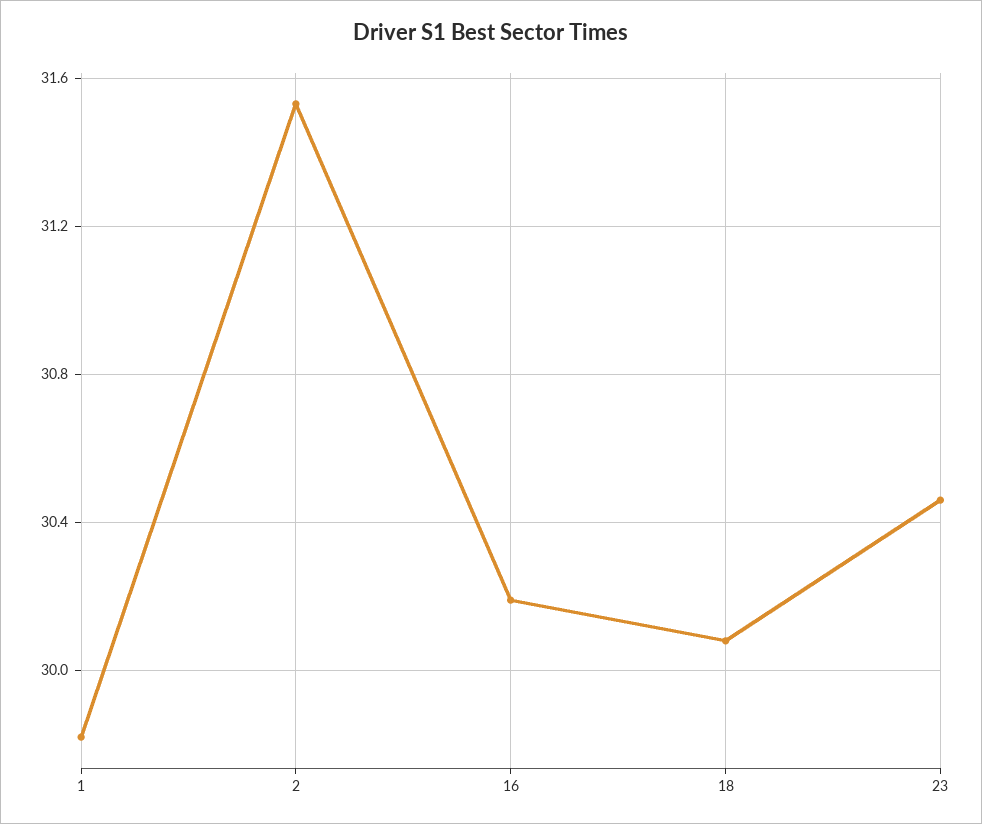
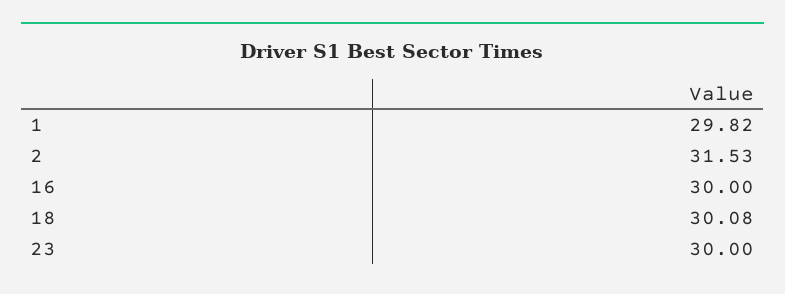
  {
    "1": 29.82,
    "2": 31.53,
-   "16": 30.2,
+   "16": 30,
    "18": 30.08,
-   "23": 30.45
+   "23": 30
  }

